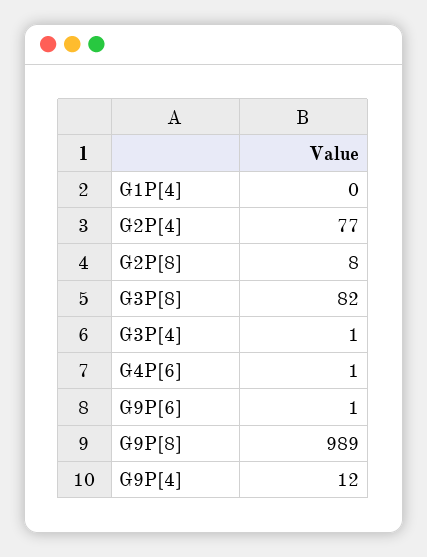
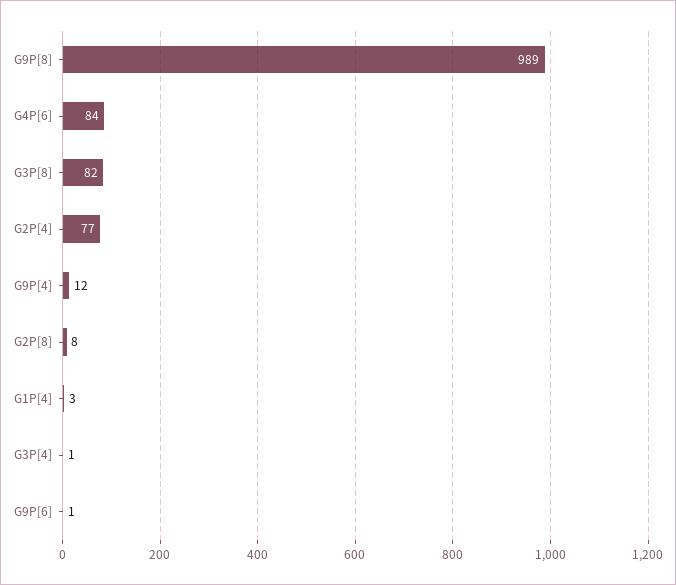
  {
-   "G1P[4]": 0,
+   "G1P[4]": 3,
    "G2P[4]": 77,
    "G2P[8]": 8,
    "G3P[8]": 82,
    "G3P[4]": 1,
-   "G4P[6]": 1,
+   "G4P[6]": 84,
    "G9P[6]": 1,
    "G9P[8]": 989,
    "G9P[4]": 12
  }

